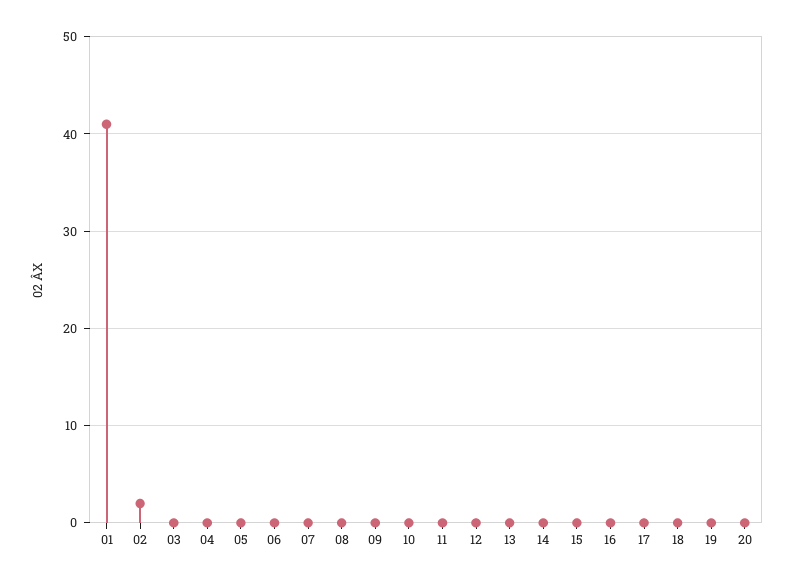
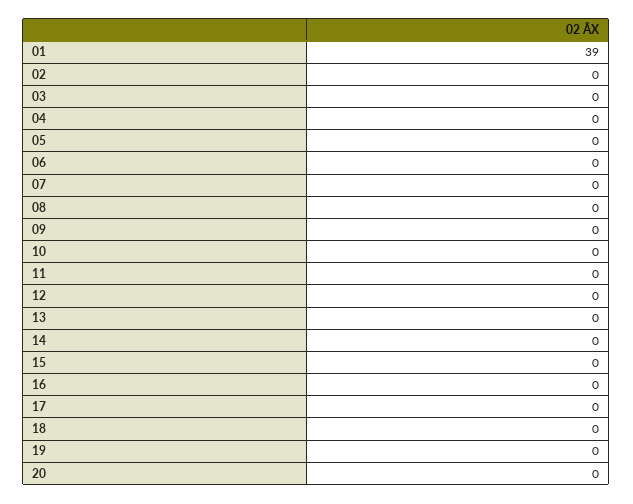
  {
-   "01": 41,
+   "01": 39,
-   "02": 2,
+   "02": 0,
    "03": 0,
    "04": 0,
    "05": 0,
    "06": 0,
    "07": 0,
    "08": 0,
    "09": 0,
    "10": 0,
    "11": 0,
    "12": 0,
    "13": 0,
    "14": 0,
    "15": 0,
    "16": 0,
    "17": 0,
    "18": 0,
    "19": 0,
    "20": 0
  }

